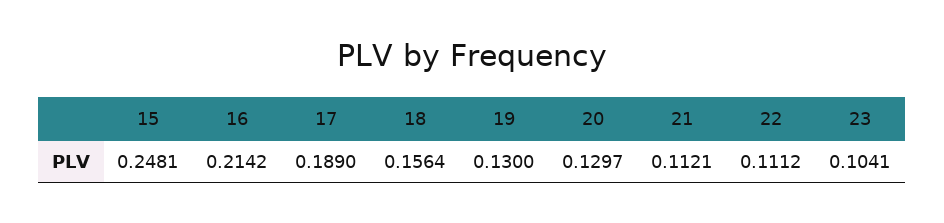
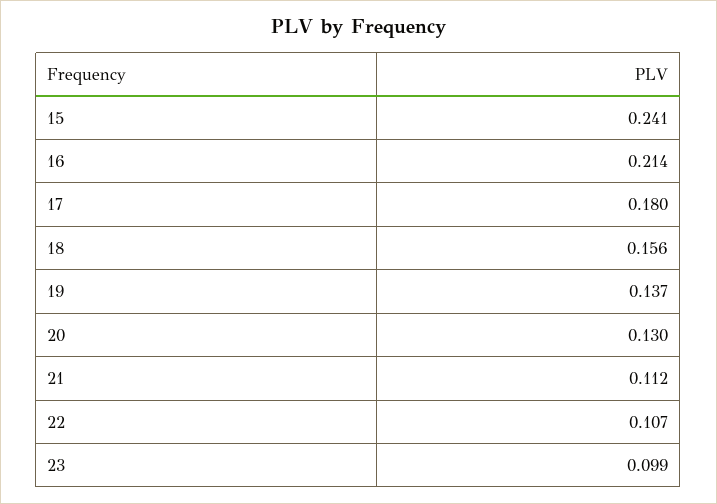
  {
-   "15": 0.2481,
+   "15": 0.241,
    "16": 0.2142,
-   "17": 0.189,
+   "17": 0.18,
    "18": 0.1564,
-   "19": 0.13,
+   "19": 0.137,
    "20": 0.1297,
    "21": 0.1121,
-   "22": 0.1112,
+   "22": 0.107,
-   "23": 0.1041
+   "23": 0.099
  }

